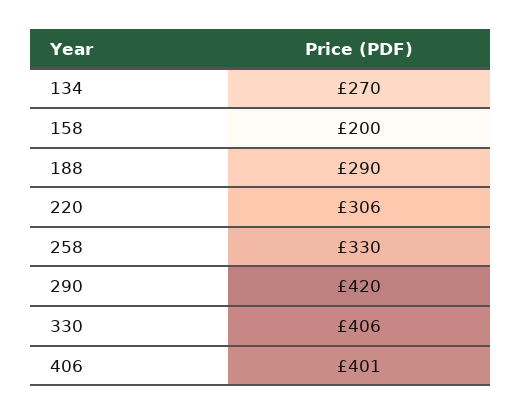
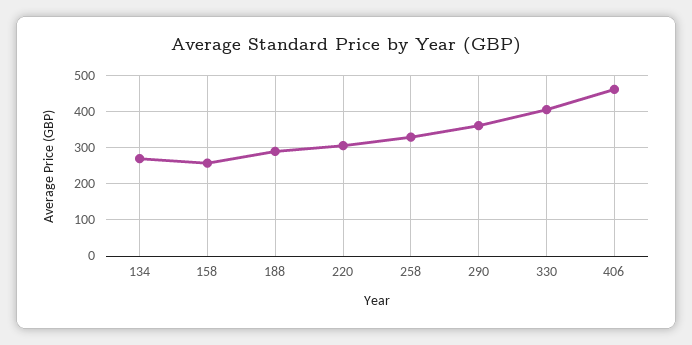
  {
    "134": 270,
-   "158": 200,
+   "158": 260,
    "188": 290,
    "220": 306,
    "258": 330,
-   "290": 420,
+   "290": 360,
    "330": 406,
-   "406": 401
+   "406": 460
  }

